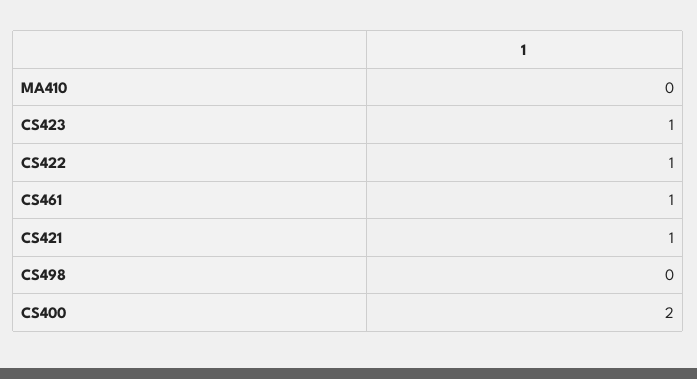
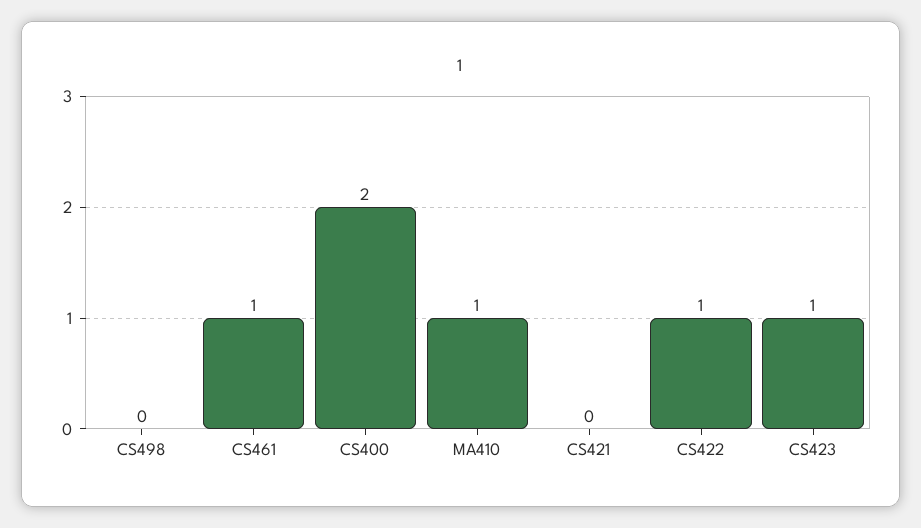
  {
-   "MA410": 0,
+   "MA410": 1,
    "CS423": 1,
    "CS422": 1,
    "CS461": 1,
-   "CS421": 1,
+   "CS421": 0,
    "CS498": 0,
    "CS400": 2
  }

